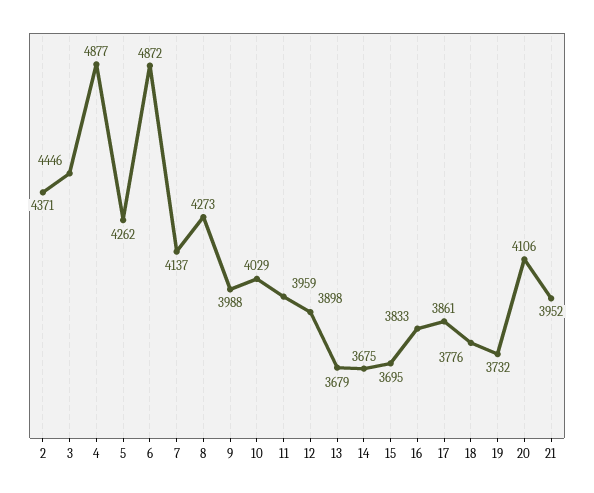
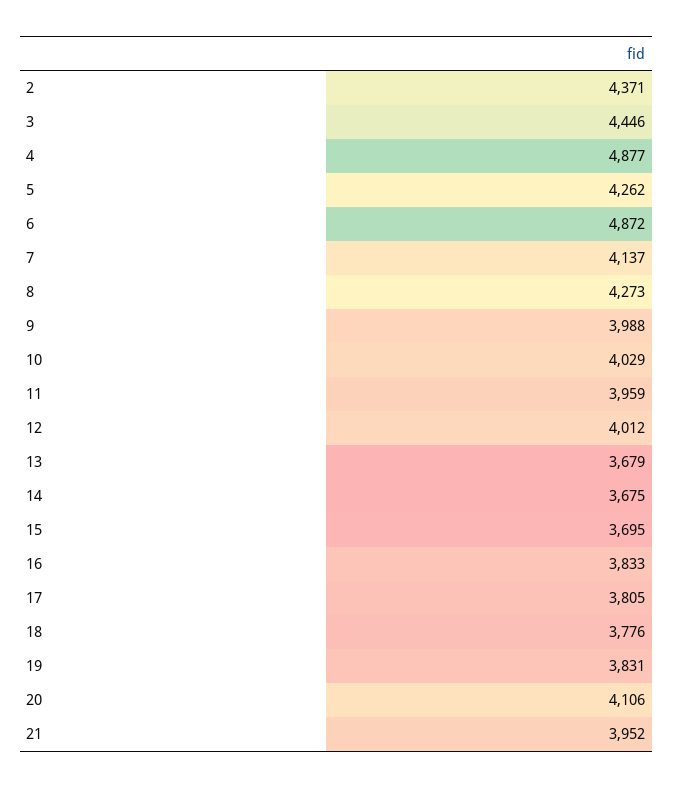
  {
    "2": 4371,
    "3": 4446,
    "4": 4877,
    "5": 4262,
    "6": 4872,
    "7": 4137,
    "8": 4273,
    "9": 3988,
    "10": 4029,
    "11": 3959,
-   "12": 3898,
+   "12": 4012,
    "13": 3679,
    "14": 3675,
    "15": 3695,
    "16": 3833,
-   "17": 3861,
+   "17": 3805,
    "18": 3776,
-   "19": 3732,
+   "19": 3831,
    "20": 4106,
    "21": 3952
  }

